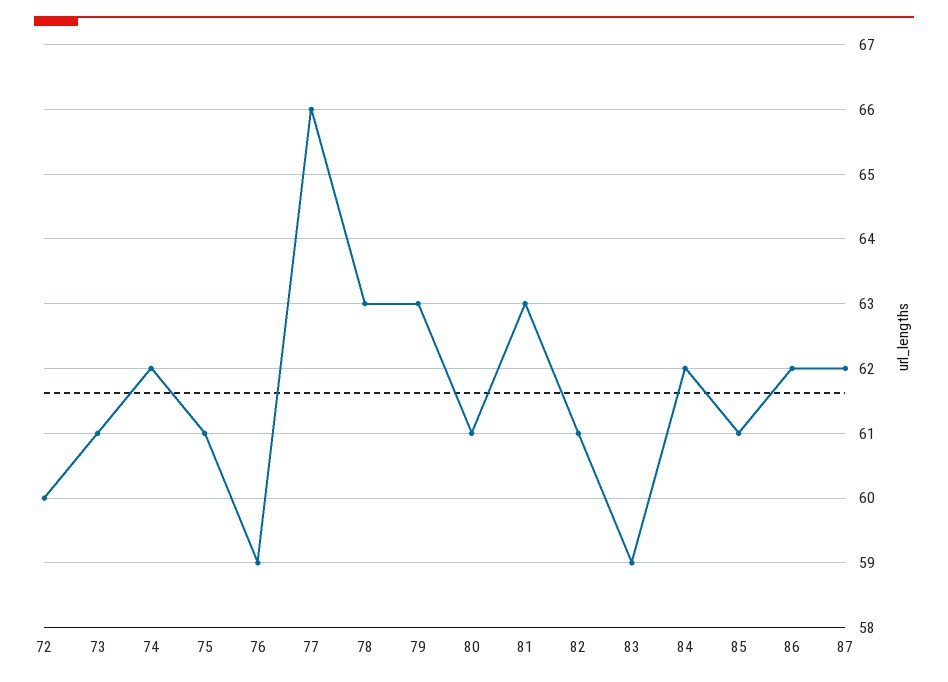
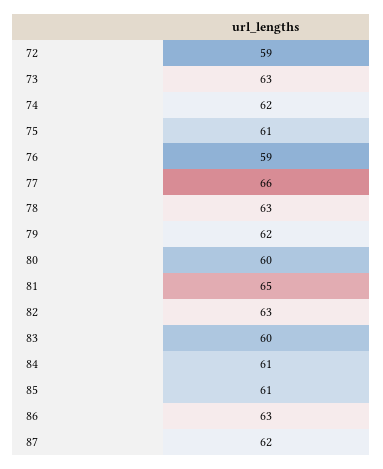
  {
-   "72": 60,
+   "72": 59,
-   "73": 61,
+   "73": 63,
    "74": 62,
    "75": 61,
    "76": 59,
    "77": 66,
    "78": 63,
-   "79": 63,
+   "79": 62,
-   "80": 61,
+   "80": 60,
-   "81": 63,
+   "81": 65,
-   "82": 61,
+   "82": 63,
-   "83": 59,
+   "83": 60,
-   "84": 62,
+   "84": 61,
    "85": 61,
-   "86": 62,
+   "86": 63,
    "87": 62
  }

